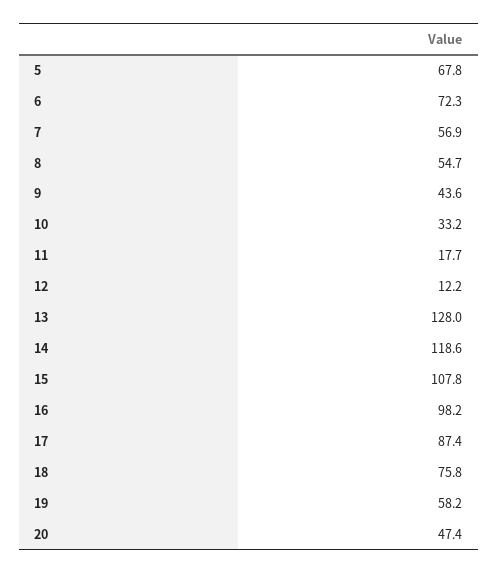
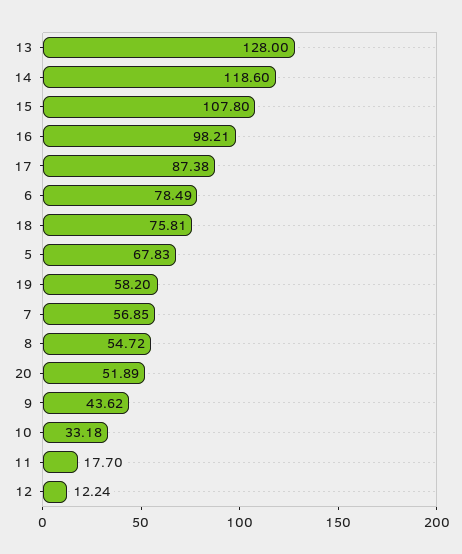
  {
    "5": 67.83,
-   "6": 72.3,
+   "6": 78.49,
    "7": 56.85,
    "8": 54.72,
    "9": 43.62,
    "10": 33.18,
    "11": 17.7,
    "12": 12.24,
    "13": 128,
    "14": 118.6,
    "15": 107.8,
    "16": 98.21,
    "17": 87.38,
    "18": 75.81,
    "19": 58.2,
-   "20": 47.4
+   "20": 51.89
  }

